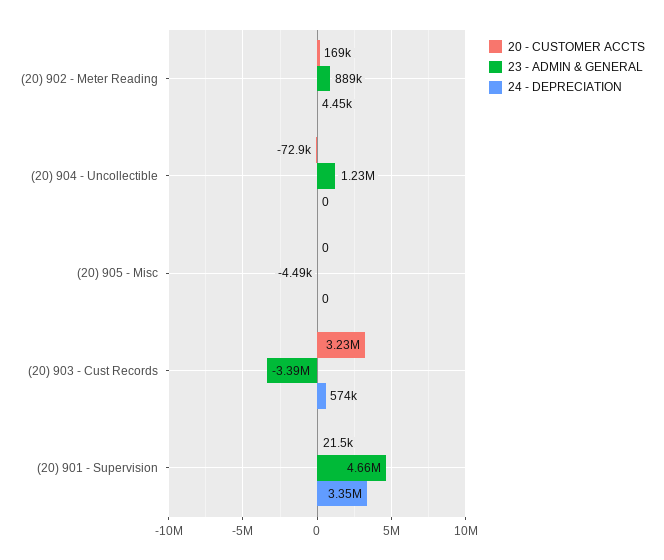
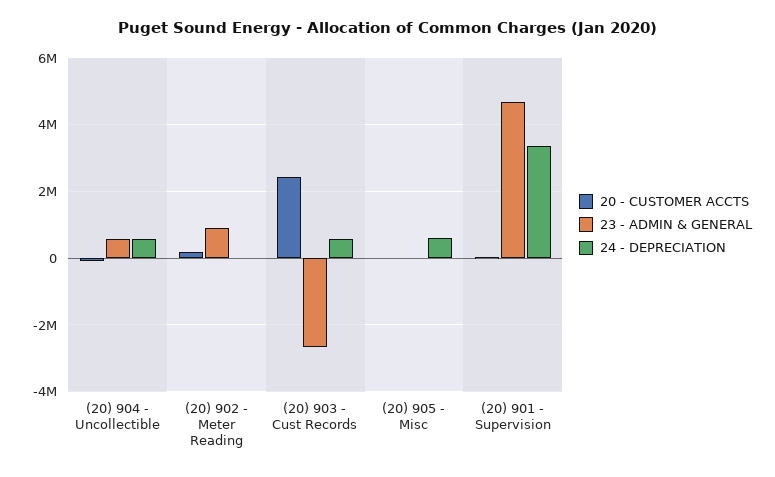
  {
    "20 - CUSTOMER ACCTS": {
      "(20) 902 - Meter Reading": 169000,
      "(20) 904 - Uncollectible": -72900,
      "(20) 905 - Misc": 0,
-     "(20) 903 - Cust Records": 3230000,
+     "(20) 903 - Cust Records": 2400000,
      "(20) 901 - Supervision": 21500
    },
    "23 - ADMIN & GENERAL": {
      "(20) 902 - Meter Reading": 889000,
-     "(20) 904 - Uncollectible": 1230000,
+     "(20) 904 - Uncollectible": 600000,
      "(20) 905 - Misc": -4490,
-     "(20) 903 - Cust Records": -3390000,
+     "(20) 903 - Cust Records": -2600000,
      "(20) 901 - Supervision": 4660000
    },
    "24 - DEPRECIATION": {
      "(20) 902 - Meter Reading": 4450,
-     "(20) 904 - Uncollectible": 0,
+     "(20) 904 - Uncollectible": 600000,
-     "(20) 905 - Misc": 0,
+     "(20) 905 - Misc": 600000,
      "(20) 903 - Cust Records": 574000,
      "(20) 901 - Supervision": 3350000
    }
  }

